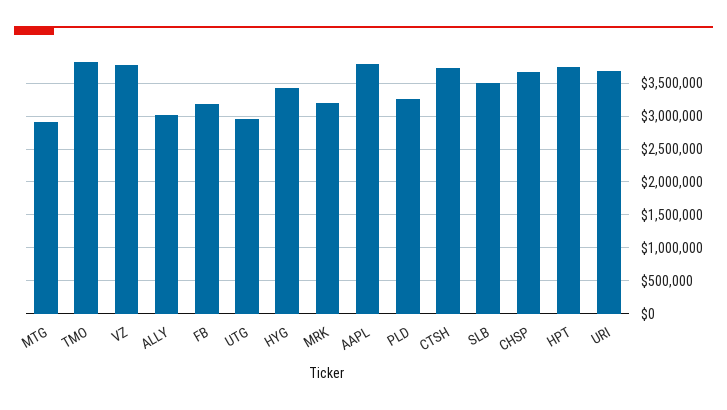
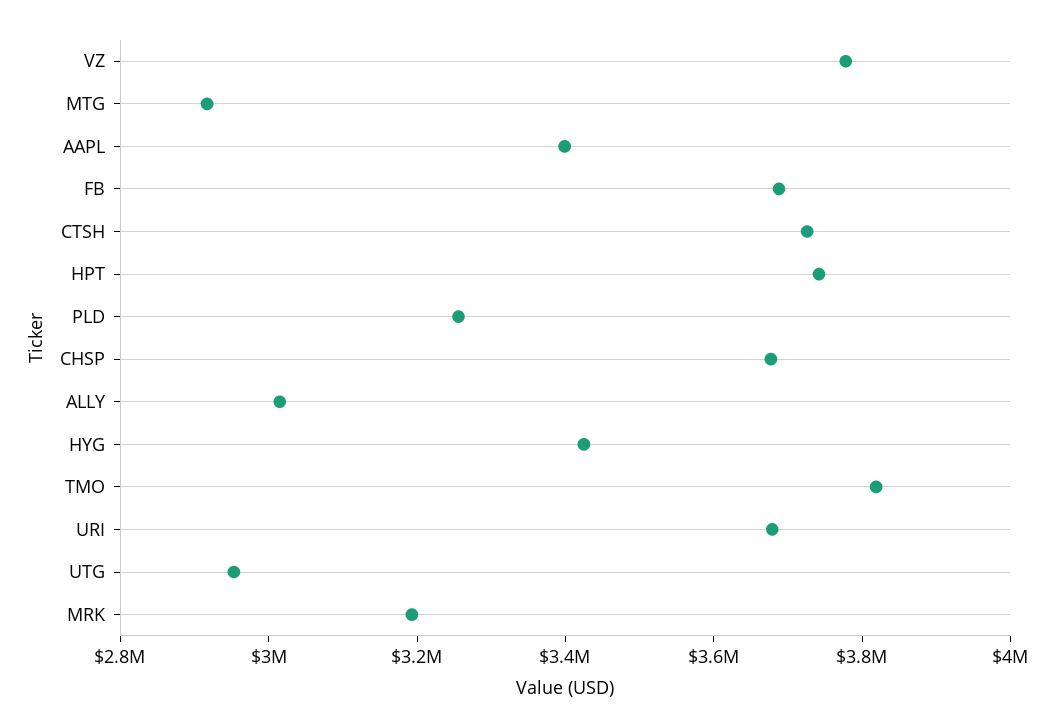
  {
    "MTG": 2900000,
    "TMO": 3800000,
    "VZ": 3800000,
    "ALLY": 3000000,
-   "FB": 3200000,
+   "FB": 3700000,
    "UTG": 2950000,
    "HYG": 3450000,
    "MRK": 3200000,
-   "AAPL": 3800000,
+   "AAPL": 3400000,
    "PLD": 3250000,
    "CTSH": 3750000,
-   "SLB": 3500000,
    "CHSP": 3700000,
    "HPT": 3750000,
    "URI": 3700000
  }

